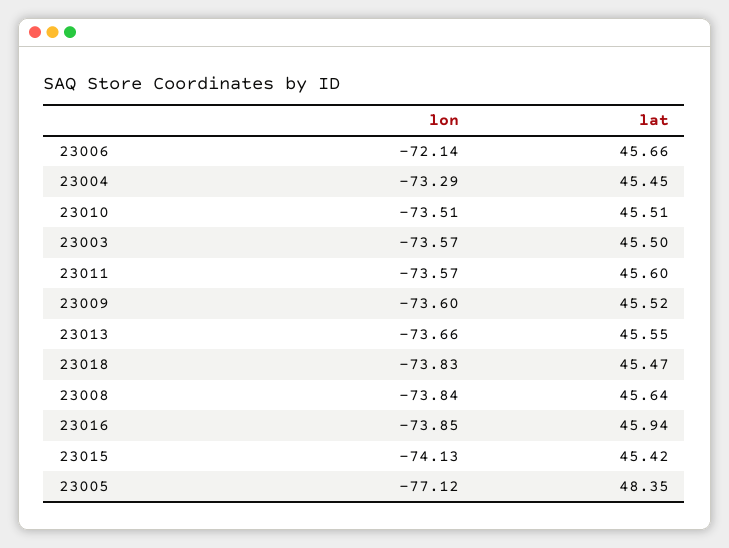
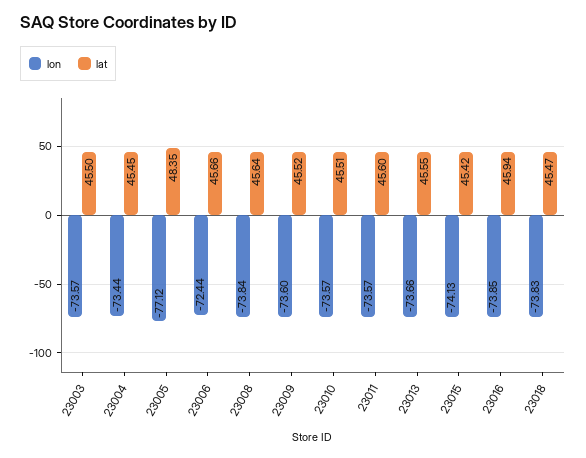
  {
    "lon": {
-     "23006": -72.14,
+     "23006": -72.44,
-     "23004": -73.29,
+     "23004": -73.44,
-     "23010": -73.51,
+     "23010": -73.57,
      "23003": -73.57,
      "23011": -73.57,
      "23009": -73.6,
      "23013": -73.66,
      "23018": -73.83,
      "23008": -73.84,
      "23016": -73.85,
      "23015": -74.13,
      "23005": -77.12
    },
    "lat": {
      "23006": 45.66,
      "23004": 45.45,
      "23010": 45.51,
      "23003": 45.5,
      "23011": 45.6,
      "23009": 45.52,
      "23013": 45.55,
      "23018": 45.47,
      "23008": 45.64,
      "23016": 45.94,
      "23015": 45.42,
      "23005": 48.35
    }
  }

